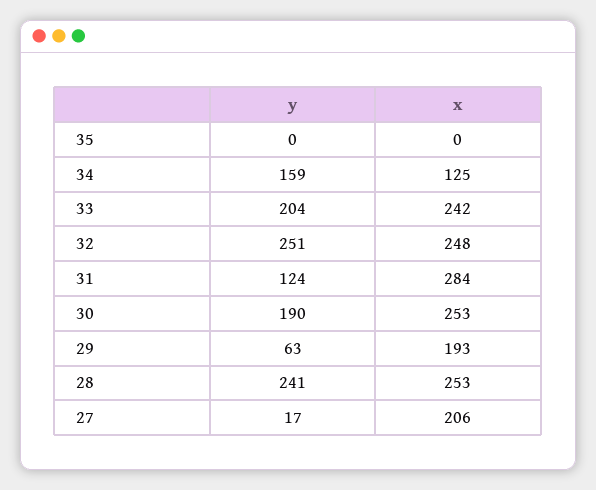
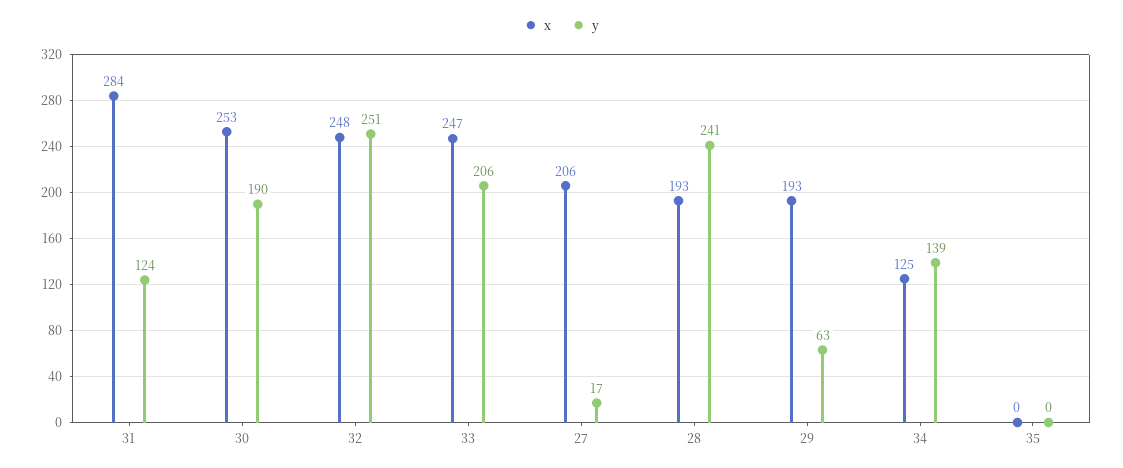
  {
    "y": {
      "35": 0,
-     "34": 159,
+     "34": 139,
-     "33": 204,
+     "33": 206,
      "32": 251,
      "31": 124,
      "30": 190,
      "29": 63,
      "28": 241,
      "27": 17
    },
    "x": {
      "35": 0,
      "34": 125,
-     "33": 242,
+     "33": 247,
      "32": 248,
      "31": 284,
      "30": 253,
      "29": 193,
-     "28": 253,
+     "28": 193,
      "27": 206
    }
  }

